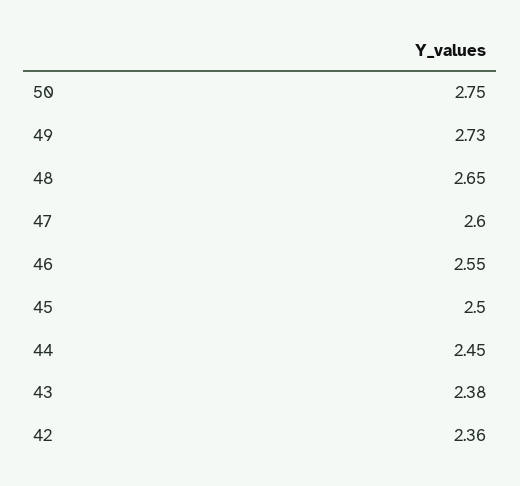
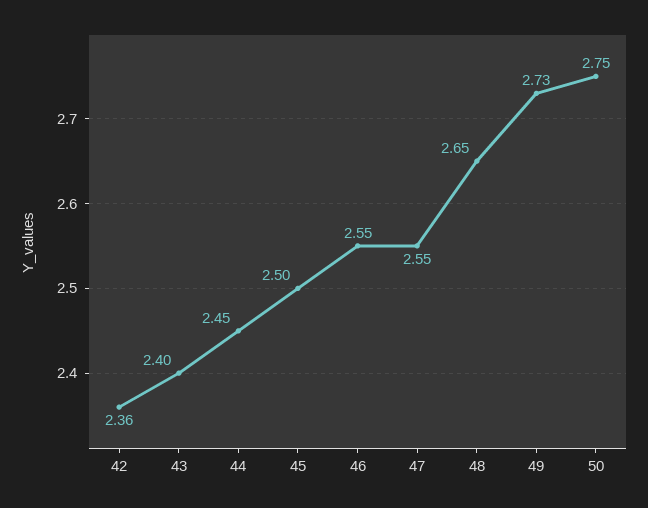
  {
    "50": 2.75,
    "49": 2.73,
    "48": 2.65,
-   "47": 2.6,
+   "47": 2.55,
    "46": 2.55,
    "45": 2.5,
    "44": 2.45,
-   "43": 2.38,
+   "43": 2.4,
    "42": 2.36
  }

